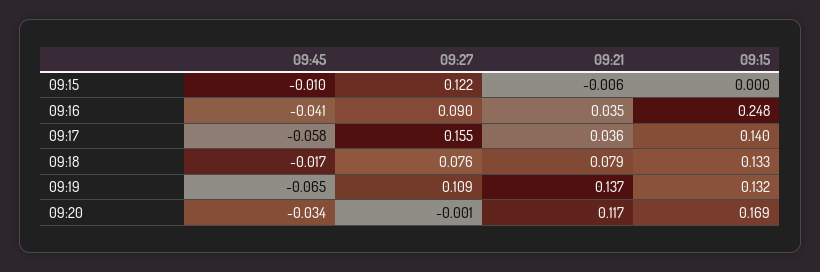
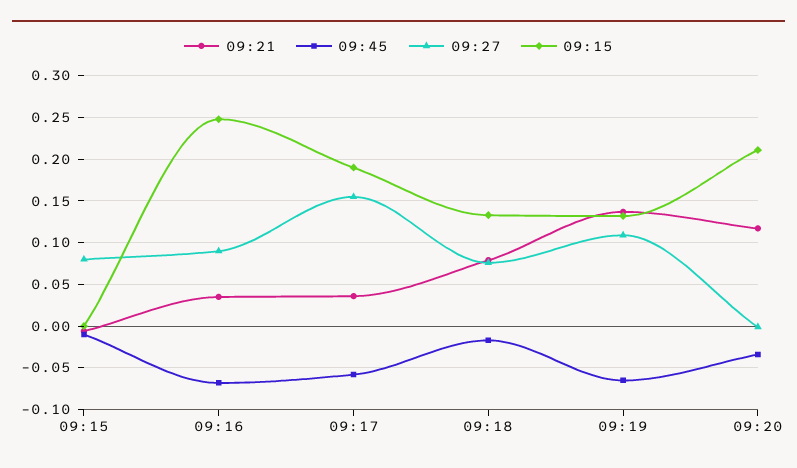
  {
    "09:45": {
      "09:15": -0.01,
-     "09:16": -0.041,
+     "09:16": -0.07,
      "09:17": -0.058,
      "09:18": -0.017,
      "09:19": -0.065,
      "09:20": -0.034
    },
    "09:27": {
-     "09:15": 0.122,
+     "09:15": 0.08,
      "09:16": 0.09,
      "09:17": 0.155,
      "09:18": 0.076,
      "09:19": 0.109,
      "09:20": -0.001
    },
    "09:21": {
      "09:15": -0.006,
      "09:16": 0.035,
      "09:17": 0.036,
      "09:18": 0.079,
      "09:19": 0.137,
      "09:20": 0.117
    },
    "09:15": {
      "09:15": 0,
      "09:16": 0.248,
-     "09:17": 0.14,
+     "09:17": 0.19,
      "09:18": 0.133,
      "09:19": 0.132,
-     "09:20": 0.169
+     "09:20": 0.21
    }
  }

